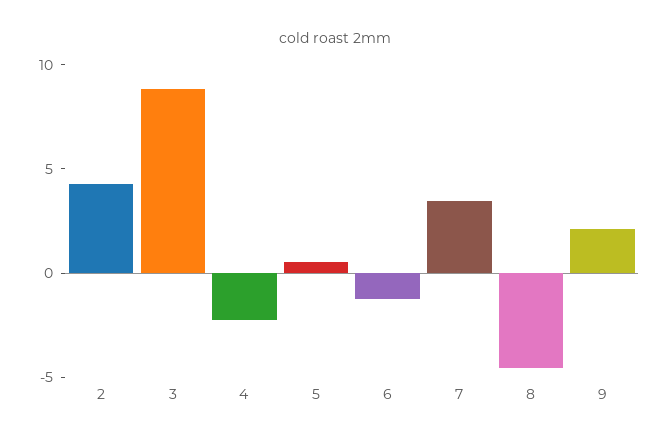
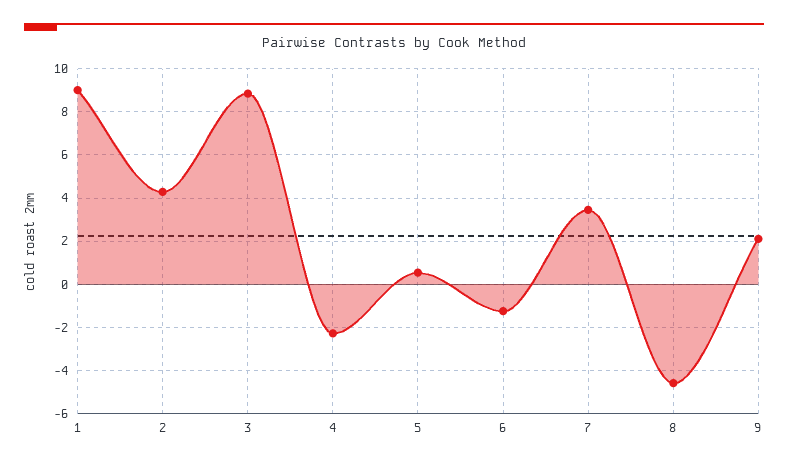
  {
    "2": 4.5,
    "3": 9,
    "4": -2.5,
    "5": 0.5,
    "6": -1,
    "7": 3.5,
    "8": -4.5,
-   "9": 2
+   "9": 2,
+   "1": 9
  }

